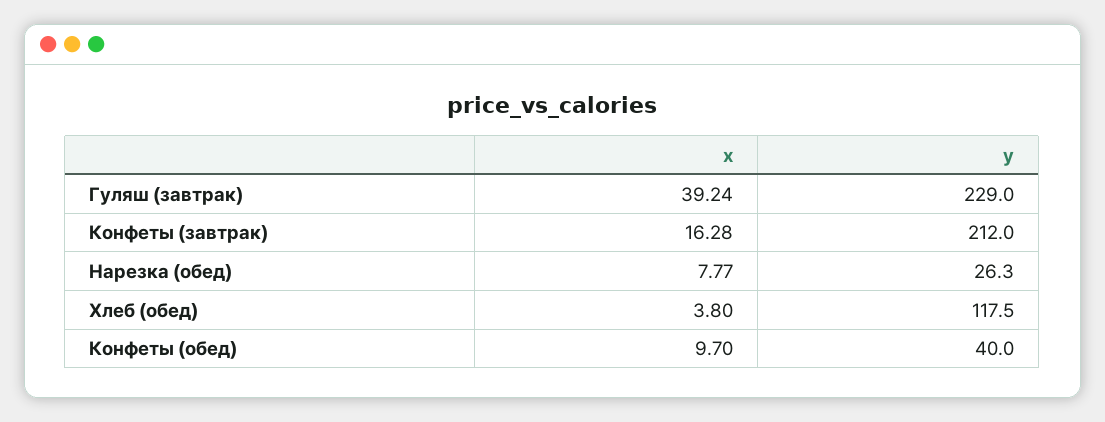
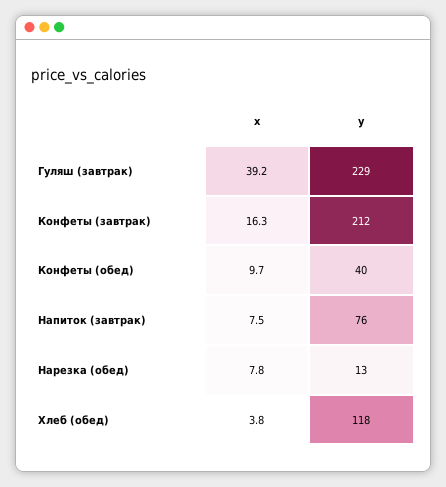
  {
    "x": {
      "Гуляш (завтрак)": 39.24,
      "Конфеты (завтрак)": 16.28,
      "Нарезка (обед)": 7.77,
      "Хлеб (обед)": 3.8,
-     "Конфеты (обед)": 9.7
+     "Конфеты (обед)": 9.7,
+     "Напиток (завтрак)": 7.5
    },
    "y": {
      "Гуляш (завтрак)": 229,
      "Конфеты (завтрак)": 212,
-     "Нарезка (обед)": 26.3,
+     "Нарезка (обед)": 13,
      "Хлеб (обед)": 117.5,
-     "Конфеты (обед)": 40
+     "Конфеты (обед)": 40,
+     "Напиток (завтрак)": 76
    }
  }

